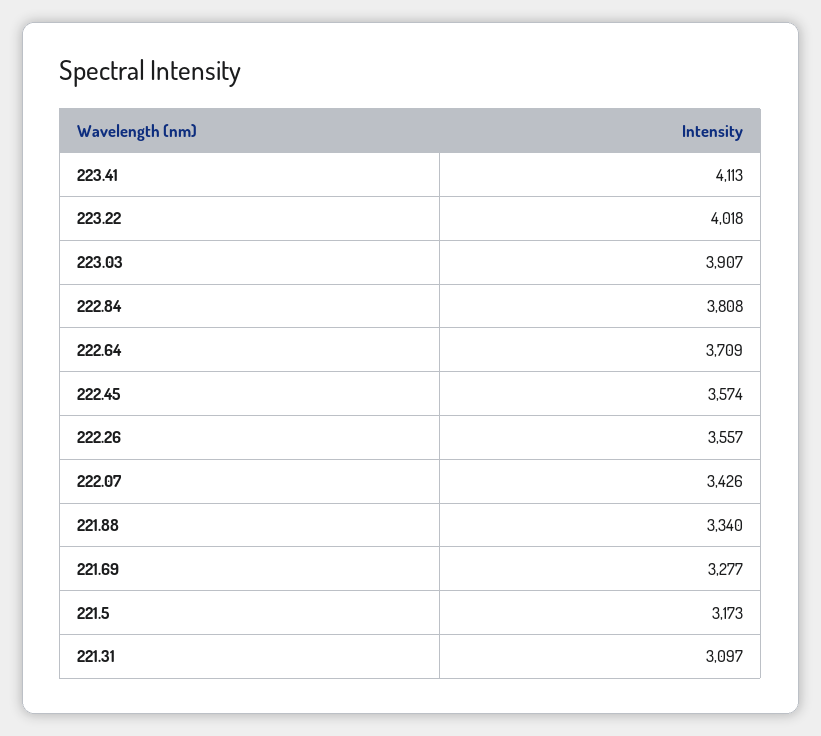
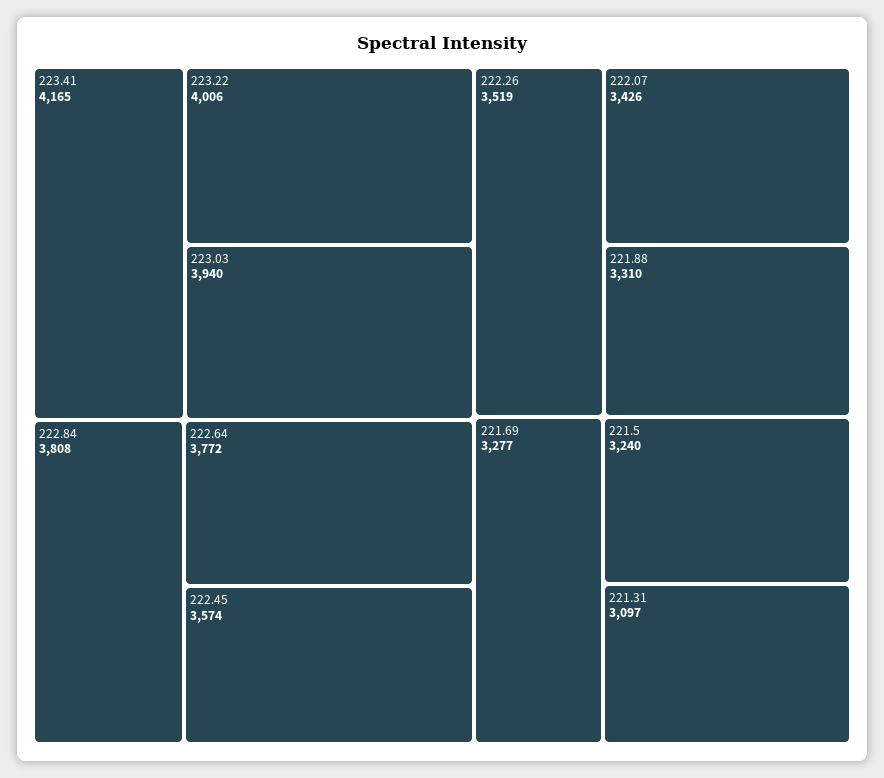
  {
-   "223.41": 4113,
+   "223.41": 4165,
-   "223.22": 4018,
+   "223.22": 4006,
-   "223.03": 3907,
+   "223.03": 3940,
    "222.84": 3808,
-   "222.64": 3709,
+   "222.64": 3772,
    "222.45": 3574,
-   "222.26": 3557,
+   "222.26": 3519,
    "222.07": 3426,
-   "221.88": 3340,
+   "221.88": 3310,
    "221.69": 3277,
-   "221.5": 3173,
+   "221.5": 3240,
    "221.31": 3097
  }

